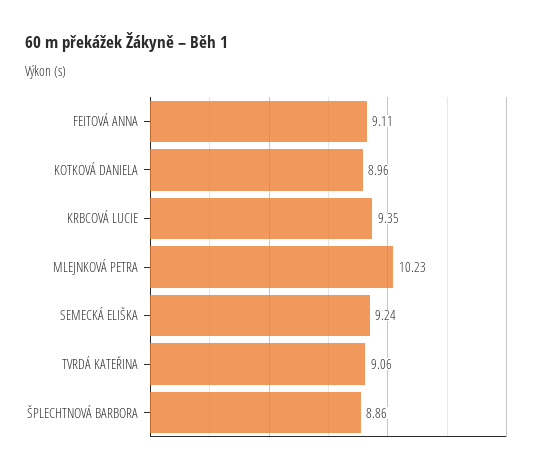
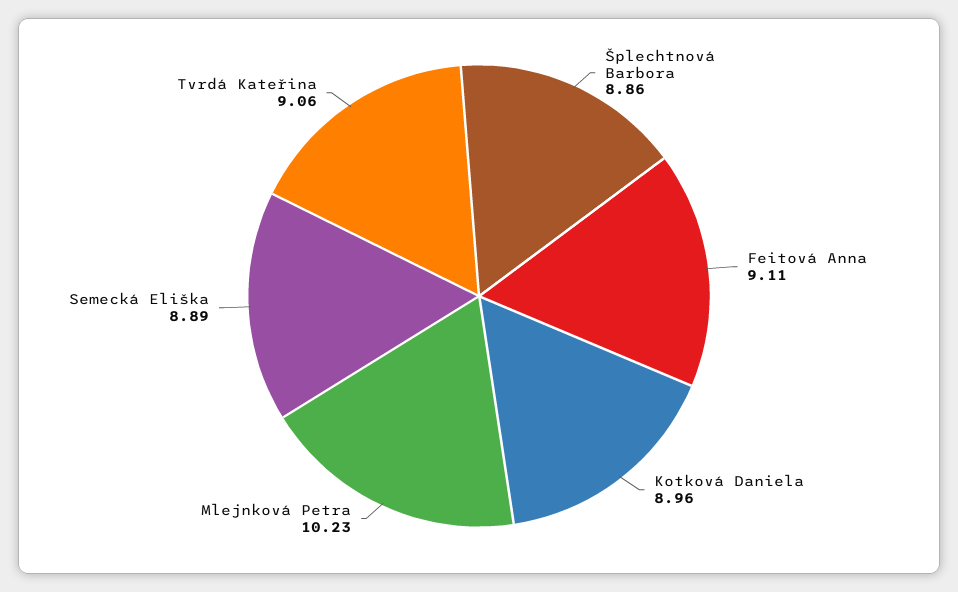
  {
    "FEITOVÁ ANNA": 9.11,
    "KOTKOVÁ DANIELA": 8.96,
-   "KRBCOVÁ LUCIE": 9.35,
    "MLEJNKOVÁ PETRA": 10.23,
-   "SEMECKÁ ELIŠKA": 9.24,
+   "SEMECKÁ ELIŠKA": 8.89,
    "TVRDÁ KATEŘINA": 9.06,
    "ŠPLECHTNOVÁ BARBORA": 8.86
  }

